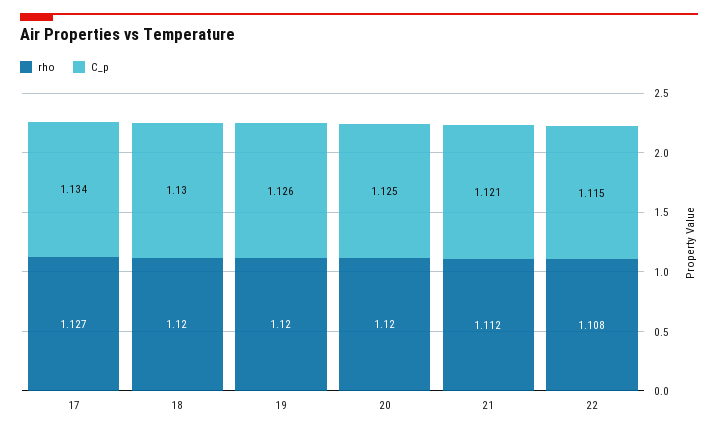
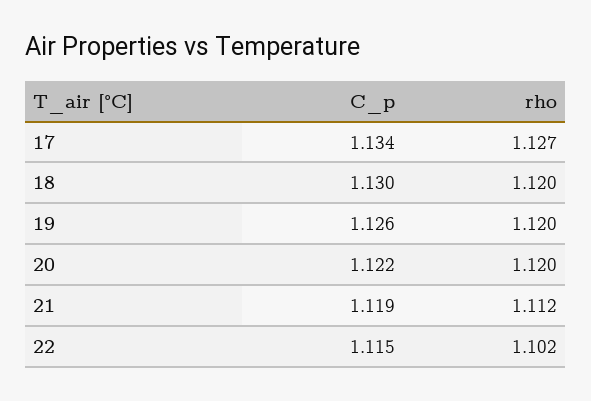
  {
    "rho": {
      "17": 1.127,
      "18": 1.12,
      "19": 1.12,
      "20": 1.12,
      "21": 1.112,
-     "22": 1.108
+     "22": 1.102
    },
    "C_p": {
      "17": 1.134,
      "18": 1.13,
      "19": 1.126,
-     "20": 1.125,
+     "20": 1.122,
-     "21": 1.121,
+     "21": 1.119,
      "22": 1.115
    }
  }

